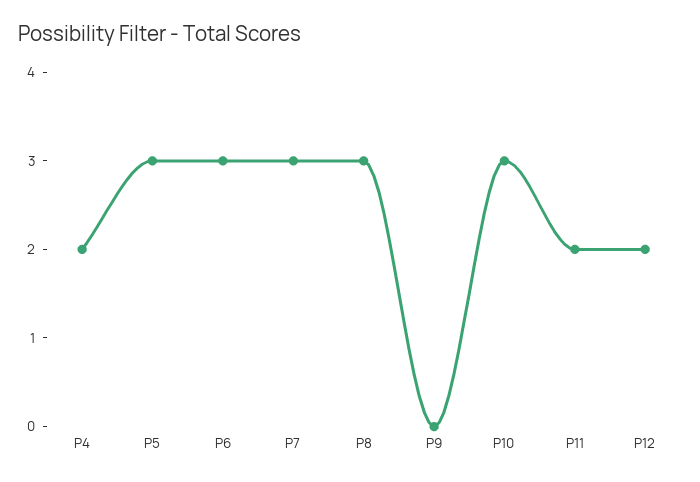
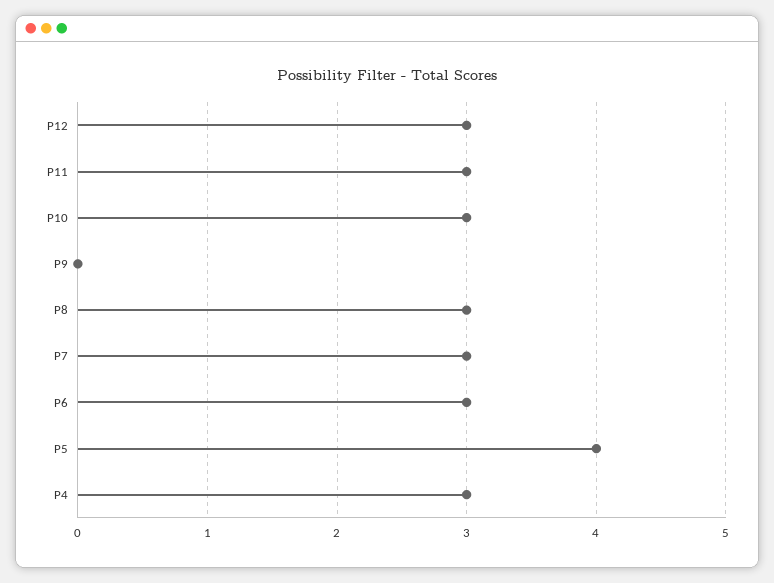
  {
-   "P4": 2,
+   "P4": 3,
-   "P5": 3,
+   "P5": 4,
    "P6": 3,
    "P7": 3,
    "P8": 3,
    "P9": 0,
    "P10": 3,
-   "P11": 2,
+   "P11": 3,
-   "P12": 2
+   "P12": 3
  }

